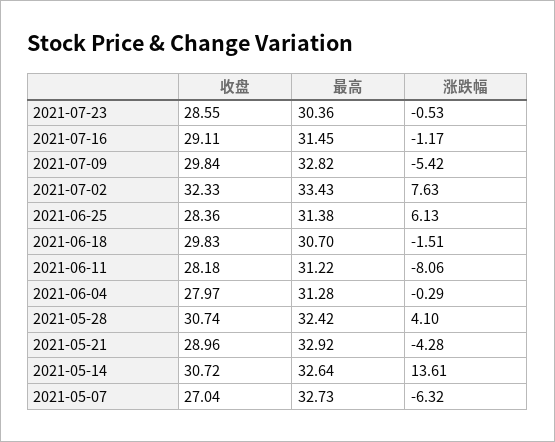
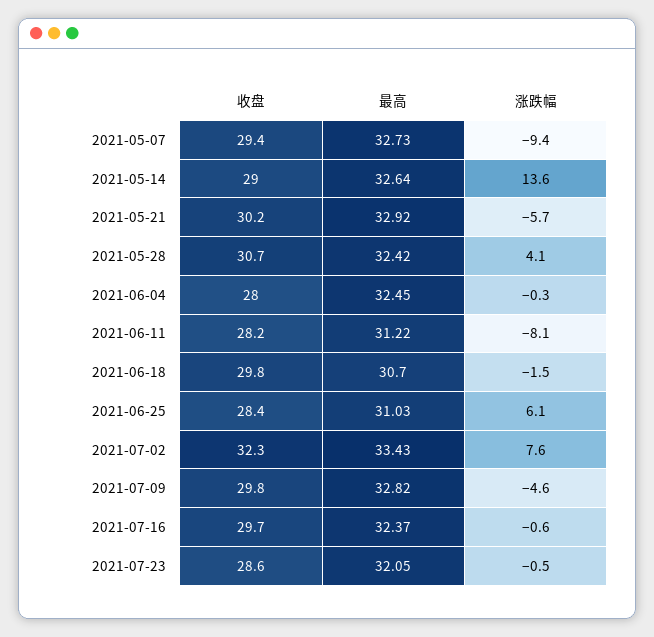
  {
    "收盘": {
      "2021-07-23": 28.55,
-     "2021-07-16": 29.11,
+     "2021-07-16": 29.7,
      "2021-07-09": 29.84,
      "2021-07-02": 32.33,
      "2021-06-25": 28.36,
      "2021-06-18": 29.83,
      "2021-06-11": 28.18,
      "2021-06-04": 27.97,
      "2021-05-28": 30.74,
-     "2021-05-21": 28.96,
+     "2021-05-21": 30.2,
-     "2021-05-14": 30.72,
+     "2021-05-14": 29,
-     "2021-05-07": 27.04
+     "2021-05-07": 29.4
    },
    "最高": {
-     "2021-07-23": 30.36,
+     "2021-07-23": 32.05,
-     "2021-07-16": 31.45,
+     "2021-07-16": 32.37,
      "2021-07-09": 32.82,
      "2021-07-02": 33.43,
-     "2021-06-25": 31.38,
+     "2021-06-25": 31.03,
      "2021-06-18": 30.7,
      "2021-06-11": 31.22,
-     "2021-06-04": 31.28,
+     "2021-06-04": 32.45,
      "2021-05-28": 32.42,
      "2021-05-21": 32.92,
      "2021-05-14": 32.64,
      "2021-05-07": 32.73
    },
    "涨跌幅": {
      "2021-07-23": -0.53,
-     "2021-07-16": -1.17,
+     "2021-07-16": -0.6,
-     "2021-07-09": -5.42,
+     "2021-07-09": -4.6,
      "2021-07-02": 7.63,
      "2021-06-25": 6.13,
      "2021-06-18": -1.51,
      "2021-06-11": -8.06,
      "2021-06-04": -0.29,
      "2021-05-28": 4.1,
-     "2021-05-21": -4.28,
+     "2021-05-21": -5.7,
      "2021-05-14": 13.61,
-     "2021-05-07": -6.32
+     "2021-05-07": -9.4
    }
  }

